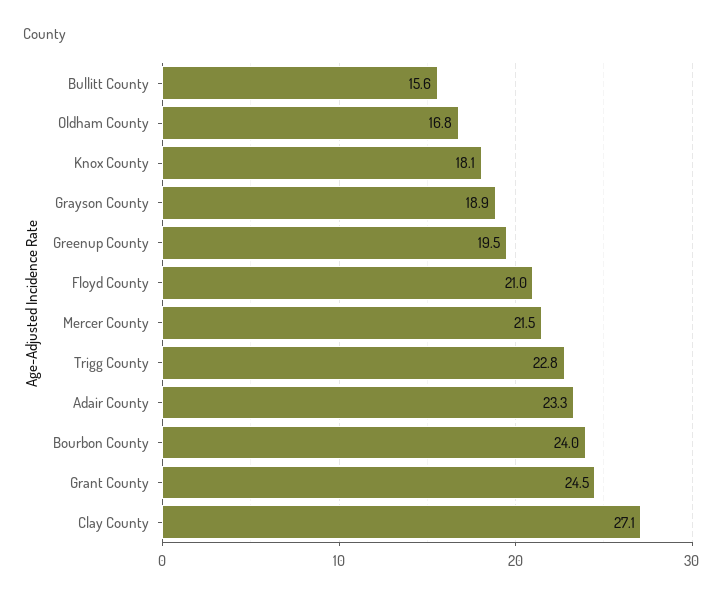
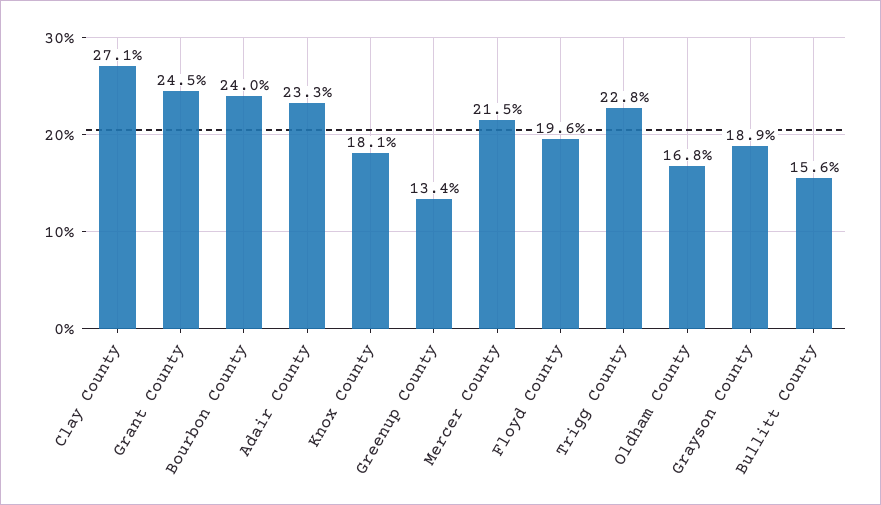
  {
    "Bullitt County": 15.6,
    "Oldham County": 16.8,
    "Knox County": 18.1,
    "Grayson County": 18.9,
-   "Greenup County": 19.5,
+   "Greenup County": 13.4,
-   "Floyd County": 21,
+   "Floyd County": 19.6,
    "Mercer County": 21.5,
    "Trigg County": 22.8,
    "Adair County": 23.3,
    "Bourbon County": 24,
    "Grant County": 24.5,
    "Clay County": 27.1
  }

